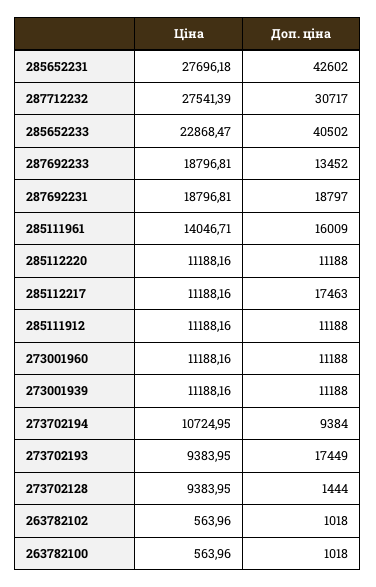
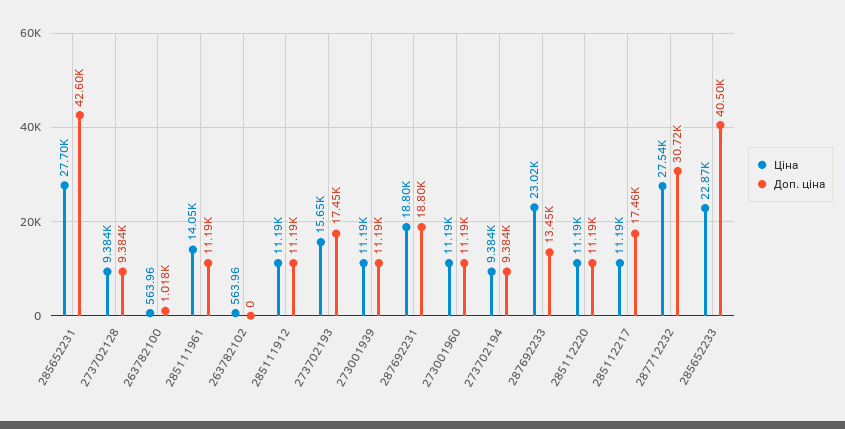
  {
    "Ціна": {
      "285652231": 27696.18,
      "287712232": 27541.39,
      "285652233": 22868.47,
-     "287692233": 18796.81,
+     "287692233": 23020,
      "287692231": 18796.81,
      "285111961": 14046.71,
      "285112220": 11188.16,
      "285112217": 11188.16,
      "285111912": 11188.16,
      "273001960": 11188.16,
      "273001939": 11188.16,
-     "273702194": 10724.95,
+     "273702194": 9384,
-     "273702193": 9383.95,
+     "273702193": 15650,
      "273702128": 9383.95,
      "263782102": 563.96,
      "263782100": 563.96
    },
    "Доп. ціна": {
      "285652231": 42602,
      "287712232": 30717,
      "285652233": 40502,
      "287692233": 13452,
      "287692231": 18797,
-     "285111961": 16009,
+     "285111961": 11190,
      "285112220": 11188,
      "285112217": 17463,
      "285111912": 11188,
      "273001960": 11188,
      "273001939": 11188,
      "273702194": 9384,
      "273702193": 17449,
-     "273702128": 1444,
+     "273702128": 9384,
-     "263782102": 1018,
+     "263782102": 0,
      "263782100": 1018
    }
  }

